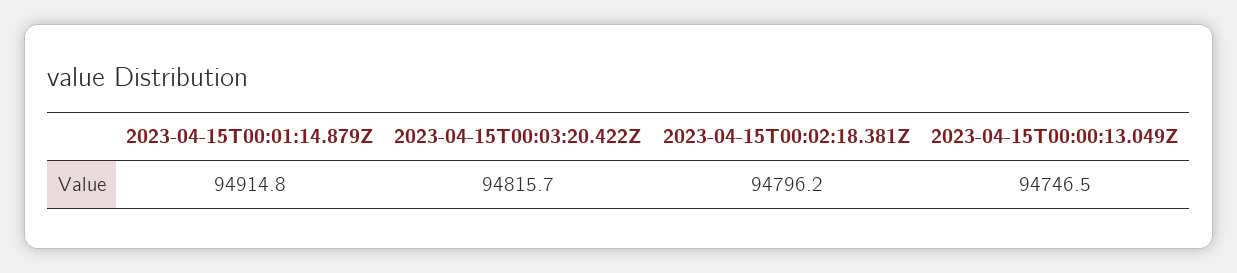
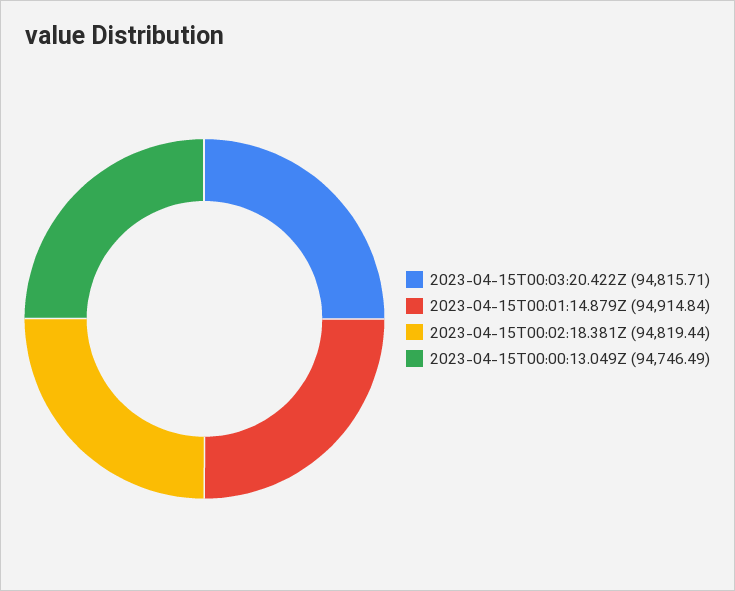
  {
    "2023-04-15T00:01:14.879Z": 94914.84,
    "2023-04-15T00:03:20.422Z": 94815.71,
-   "2023-04-15T00:02:18.381Z": 94796.2,
+   "2023-04-15T00:02:18.381Z": 94819.44,
    "2023-04-15T00:00:13.049Z": 94746.49
  }

